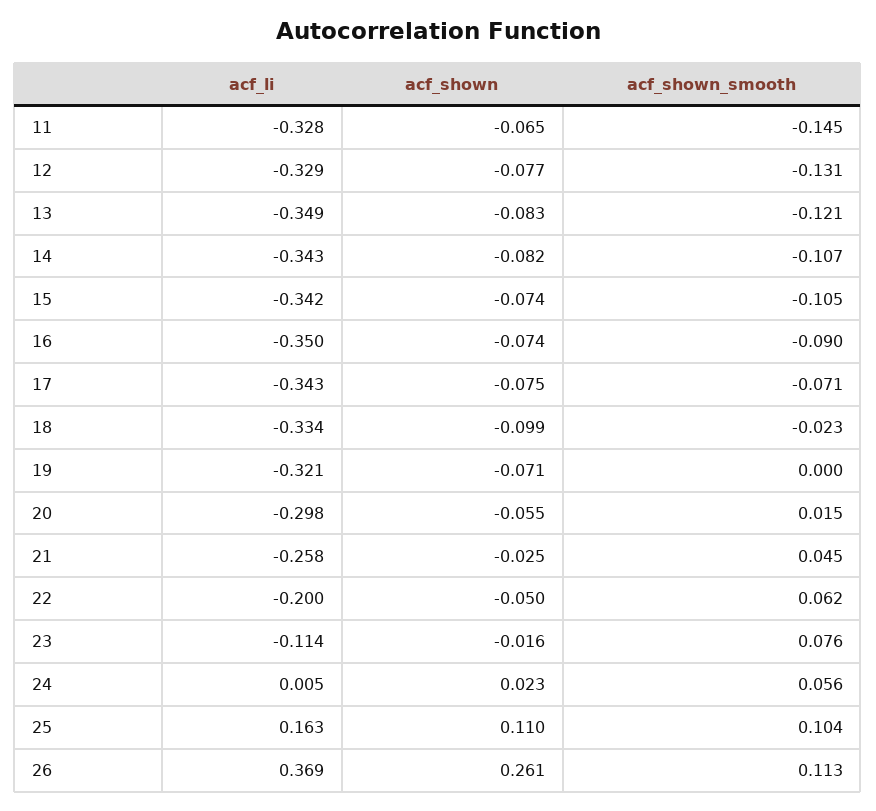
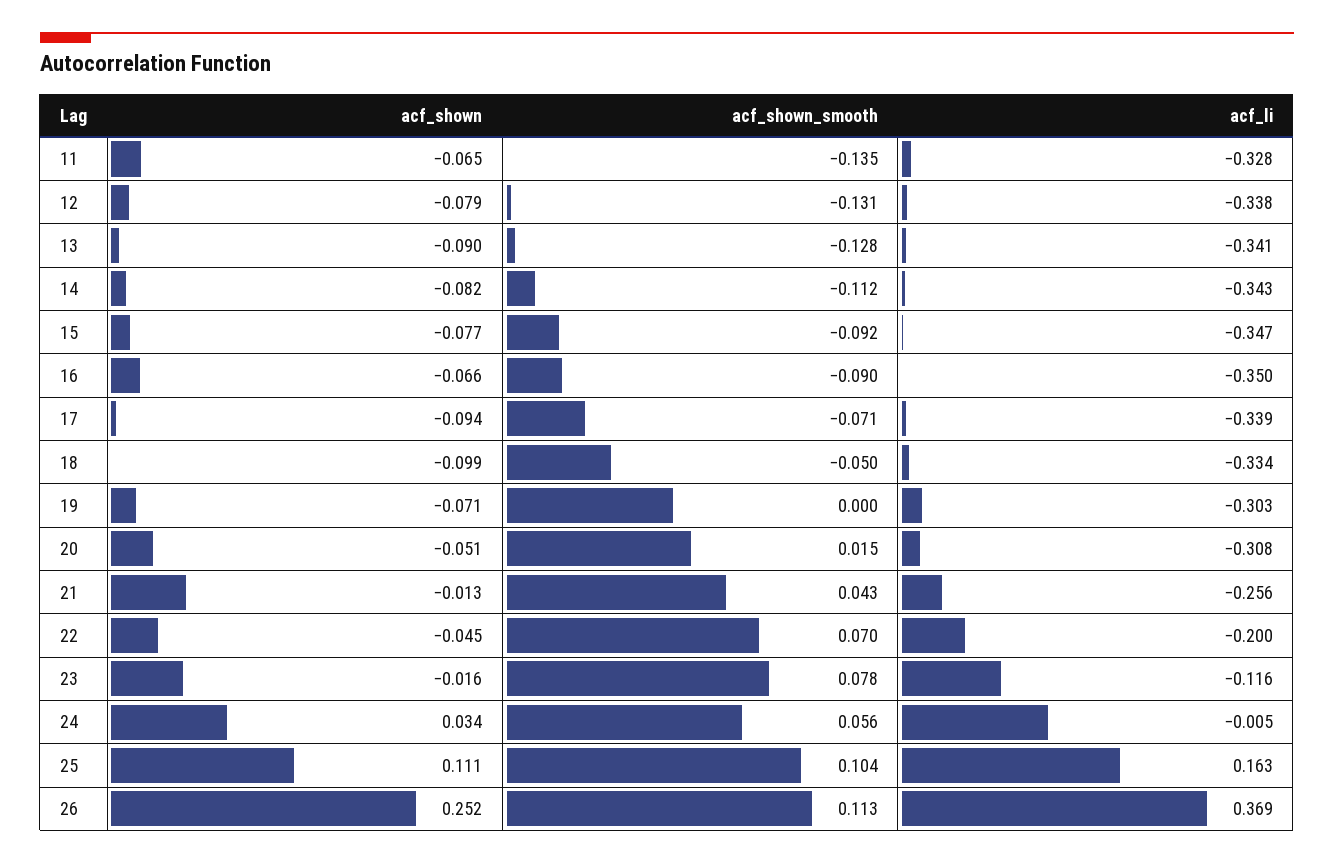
  {
    "acf_li": {
      "11": -0.328,
-     "12": -0.329,
+     "12": -0.338,
-     "13": -0.349,
+     "13": -0.341,
      "14": -0.343,
-     "15": -0.342,
+     "15": -0.347,
      "16": -0.35,
-     "17": -0.343,
+     "17": -0.339,
      "18": -0.334,
-     "19": -0.321,
+     "19": -0.303,
-     "20": -0.298,
+     "20": -0.308,
-     "21": -0.258,
+     "21": -0.256,
      "22": -0.2,
-     "23": -0.114,
+     "23": -0.116,
-     "24": 0.005,
+     "24": -0.005,
      "25": 0.163,
      "26": 0.369
    },
    "acf_shown": {
      "11": -0.065,
-     "12": -0.077,
+     "12": -0.079,
-     "13": -0.083,
+     "13": -0.09,
      "14": -0.082,
-     "15": -0.074,
+     "15": -0.077,
-     "16": -0.074,
+     "16": -0.066,
-     "17": -0.075,
+     "17": -0.094,
      "18": -0.099,
      "19": -0.071,
-     "20": -0.055,
+     "20": -0.051,
-     "21": -0.025,
+     "21": -0.013,
-     "22": -0.05,
+     "22": -0.045,
      "23": -0.016,
-     "24": 0.023,
+     "24": 0.034,
-     "25": 0.11,
+     "25": 0.111,
-     "26": 0.261
+     "26": 0.252
    },
    "acf_shown_smooth": {
-     "11": -0.145,
+     "11": -0.135,
      "12": -0.131,
-     "13": -0.121,
+     "13": -0.128,
-     "14": -0.107,
+     "14": -0.112,
-     "15": -0.105,
+     "15": -0.092,
      "16": -0.09,
      "17": -0.071,
-     "18": -0.023,
+     "18": -0.05,
      "19": 0,
      "20": 0.015,
-     "21": 0.045,
+     "21": 0.043,
-     "22": 0.062,
+     "22": 0.07,
-     "23": 0.076,
+     "23": 0.078,
      "24": 0.056,
      "25": 0.104,
      "26": 0.113
    }
  }

